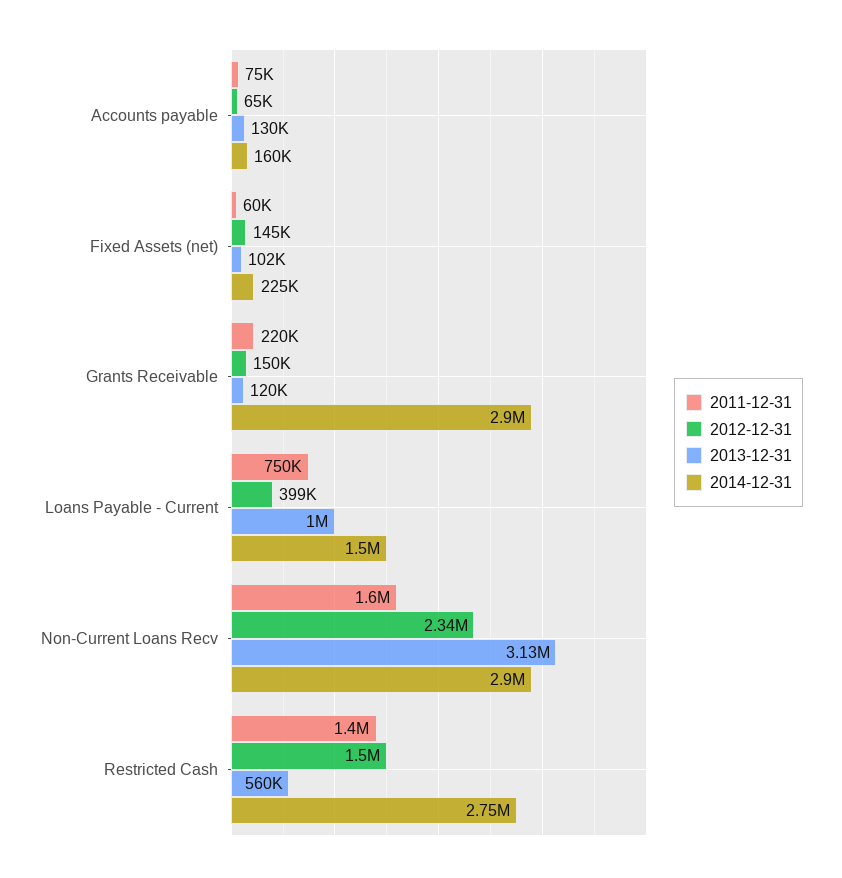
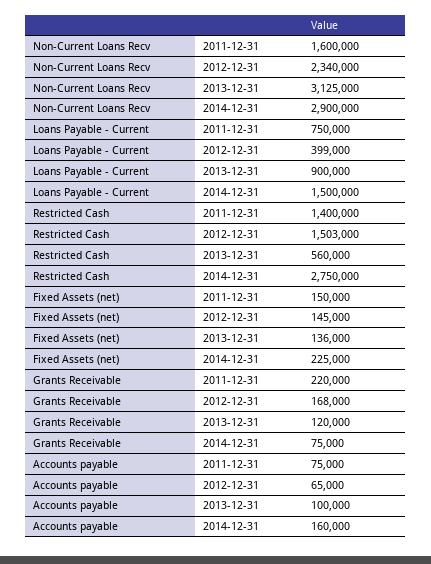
  {
    "2011-12-31": {
      "Accounts payable": 75000,
-     "Fixed Assets (net)": 60000,
+     "Fixed Assets (net)": 150000,
      "Grants Receivable": 220000,
      "Loans Payable - Current": 750000,
      "Non-Current Loans Recv": 1600000,
      "Restricted Cash": 1400000
    },
    "2012-12-31": {
      "Accounts payable": 65000,
      "Fixed Assets (net)": 145000,
-     "Grants Receivable": 150000,
+     "Grants Receivable": 168000,
      "Loans Payable - Current": 399000,
      "Non-Current Loans Recv": 2340000,
-     "Restricted Cash": 1500000
+     "Restricted Cash": 1503000
    },
    "2013-12-31": {
-     "Accounts payable": 130000,
+     "Accounts payable": 100000,
-     "Fixed Assets (net)": 102000,
+     "Fixed Assets (net)": 136000,
      "Grants Receivable": 120000,
-     "Loans Payable - Current": 1000000,
+     "Loans Payable - Current": 900000,
      "Non-Current Loans Recv": 3125000,
      "Restricted Cash": 560000
    },
    "2014-12-31": {
      "Accounts payable": 160000,
      "Fixed Assets (net)": 225000,
-     "Grants Receivable": 2900000,
+     "Grants Receivable": 75000,
      "Loans Payable - Current": 1500000,
      "Non-Current Loans Recv": 2900000,
      "Restricted Cash": 2750000
    }
  }

